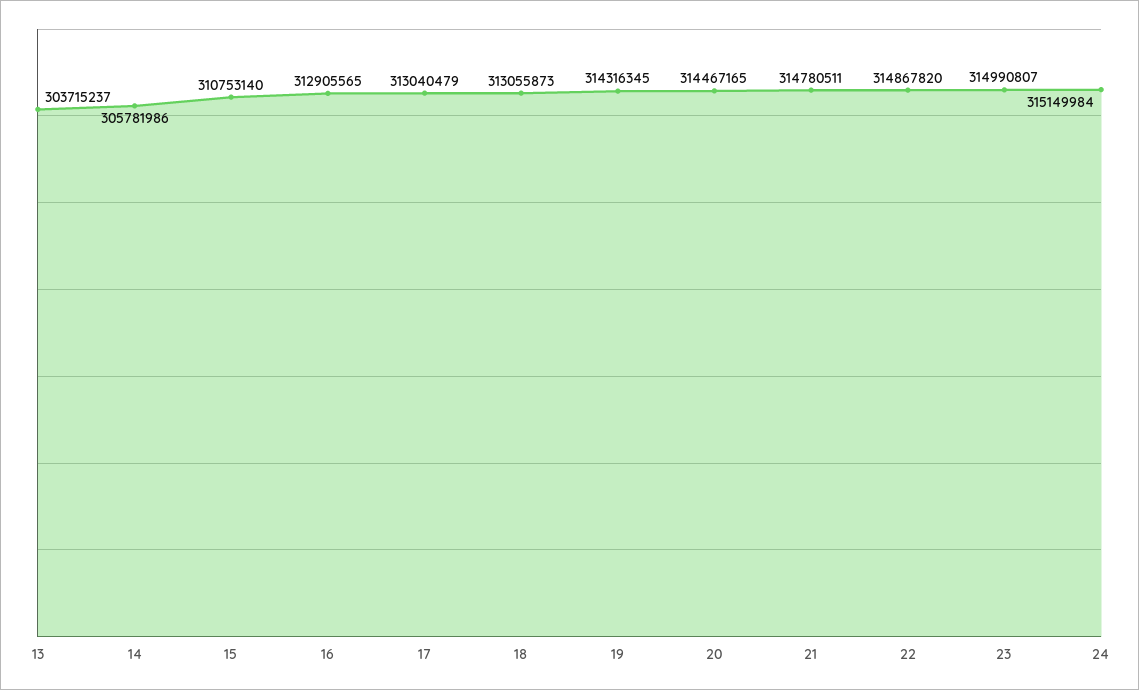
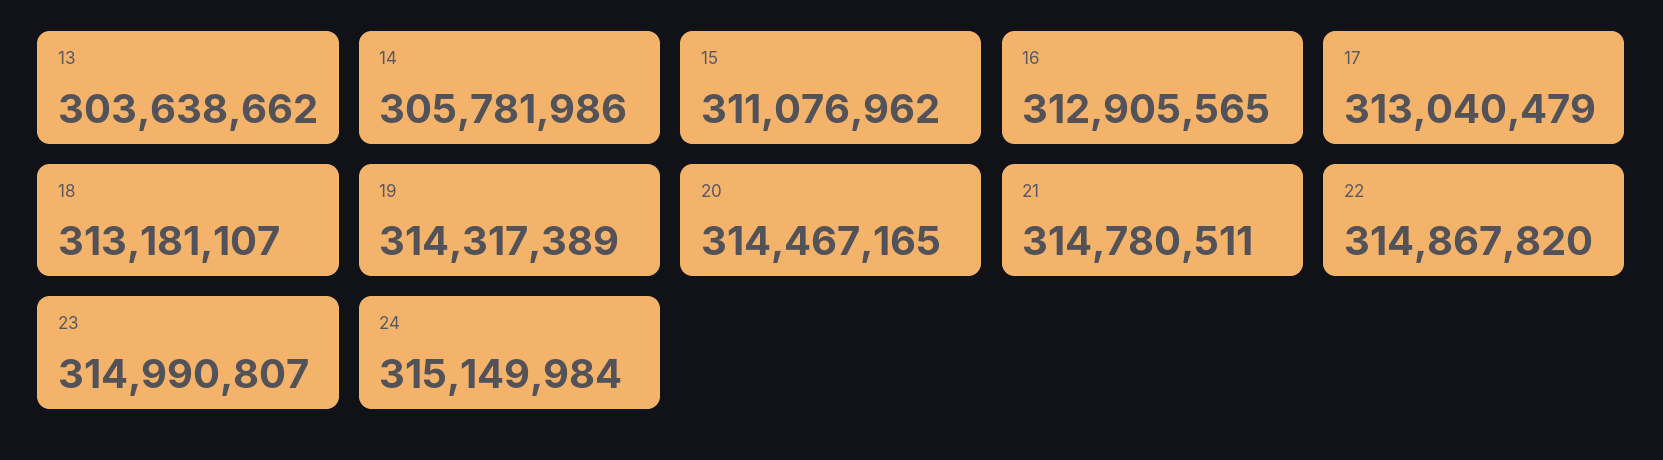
  {
-   "13": 303715237,
+   "13": 303638662,
    "14": 305781986,
-   "15": 310753140,
+   "15": 311076962,
    "16": 312905565,
    "17": 313040479,
-   "18": 313055873,
+   "18": 313181107,
-   "19": 314316345,
+   "19": 314317389,
    "20": 314467165,
    "21": 314780511,
    "22": 314867820,
    "23": 314990807,
    "24": 315149984
  }

